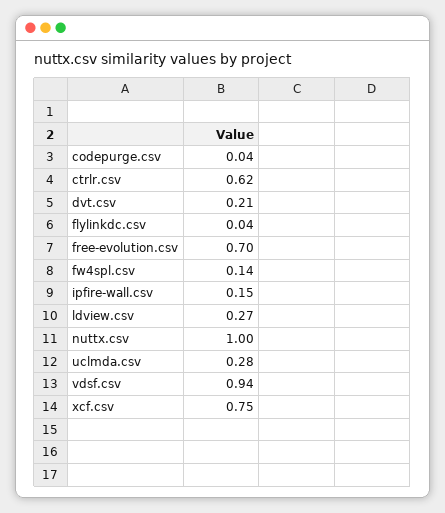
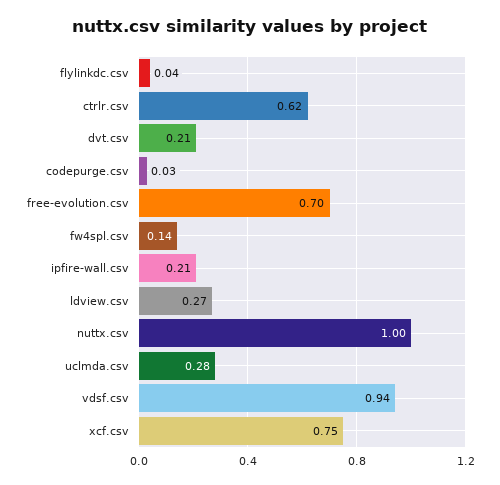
  {
-   "codepurge.csv": 0.04,
+   "codepurge.csv": 0.03,
    "ctrlr.csv": 0.62,
    "dvt.csv": 0.21,
    "flylinkdc.csv": 0.04,
    "free-evolution.csv": 0.7,
    "fw4spl.csv": 0.14,
-   "ipfire-wall.csv": 0.15,
+   "ipfire-wall.csv": 0.21,
    "ldview.csv": 0.27,
    "nuttx.csv": 1,
    "uclmda.csv": 0.28,
    "vdsf.csv": 0.94,
    "xcf.csv": 0.75
  }

